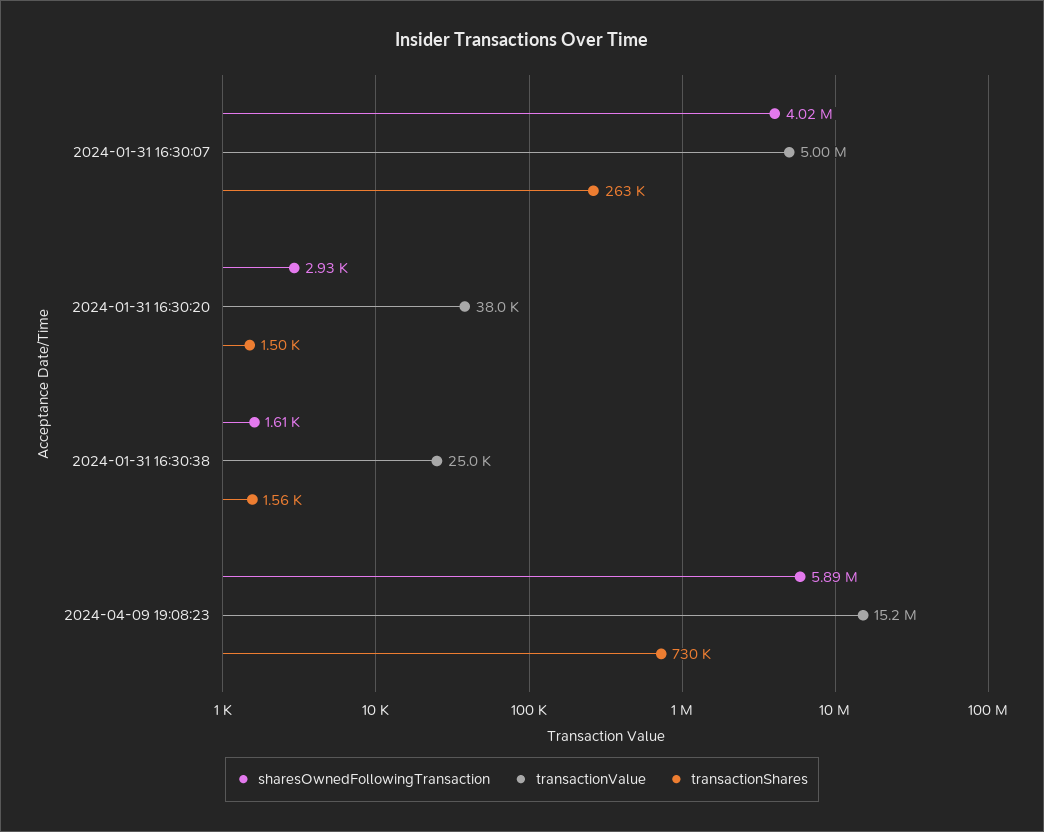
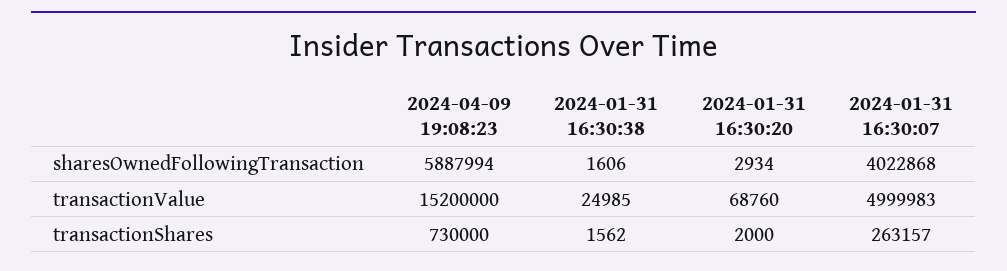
  {
    "sharesOwnedFollowingTransaction": {
      "2024-01-31 16:30:07": 4022868,
      "2024-01-31 16:30:20": 2934,
      "2024-01-31 16:30:38": 1606,
      "2024-04-09 19:08:23": 5887994
    },
    "transactionValue": {
      "2024-01-31 16:30:07": 4999983,
-     "2024-01-31 16:30:20": 38000,
+     "2024-01-31 16:30:20": 68760,
      "2024-01-31 16:30:38": 24985,
      "2024-04-09 19:08:23": 15200000
    },
    "transactionShares": {
      "2024-01-31 16:30:07": 263157,
-     "2024-01-31 16:30:20": 1500,
+     "2024-01-31 16:30:20": 2000,
      "2024-01-31 16:30:38": 1562,
      "2024-04-09 19:08:23": 730000
    }
  }

